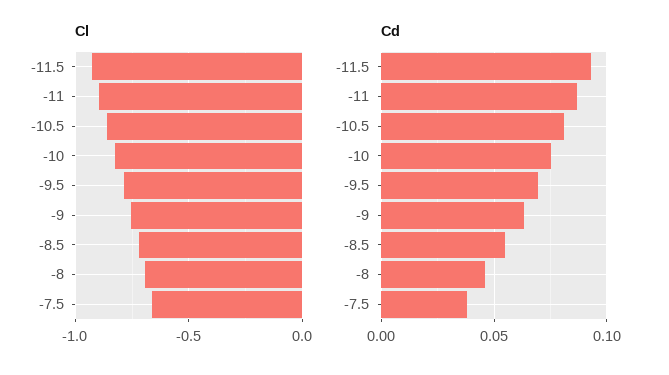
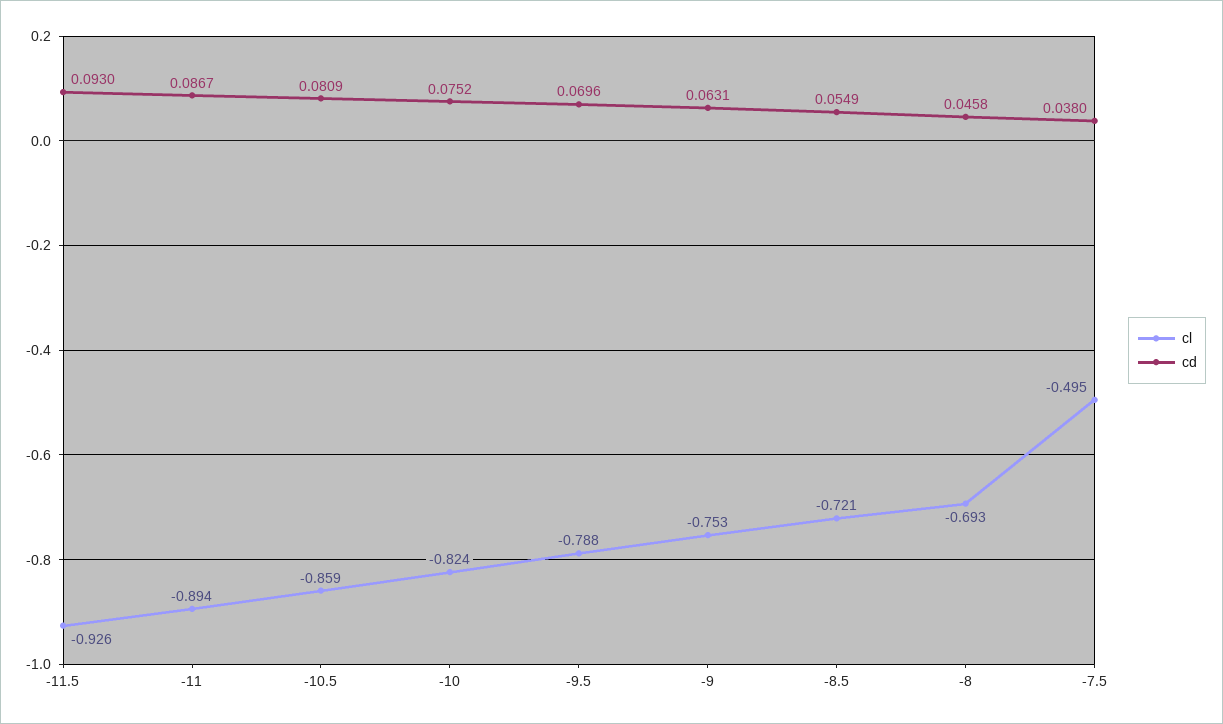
  {
    "Cl": {
      "-11.5": -0.926,
      "-11": -0.894,
      "-10.5": -0.859,
      "-10": -0.824,
      "-9.5": -0.788,
      "-9": -0.753,
      "-8.5": -0.721,
      "-8": -0.693,
-     "-7.5": -0.65
+     "-7.5": -0.495
    },
    "Cd": {
      "-11.5": 0.093,
      "-11": 0.0867,
      "-10.5": 0.0809,
      "-10": 0.0752,
      "-9.5": 0.0696,
      "-9": 0.0631,
      "-8.5": 0.0549,
      "-8": 0.0458,
      "-7.5": 0.038
    }
  }

